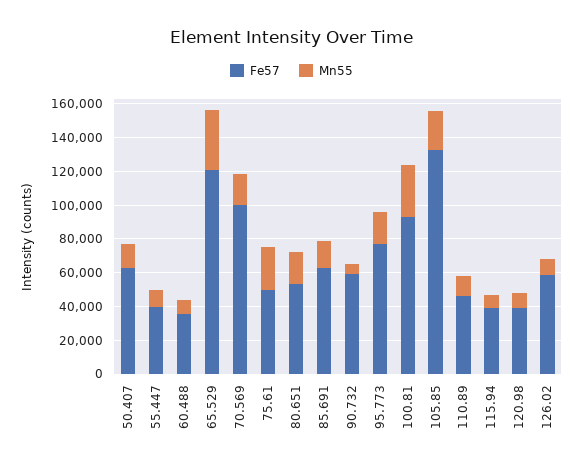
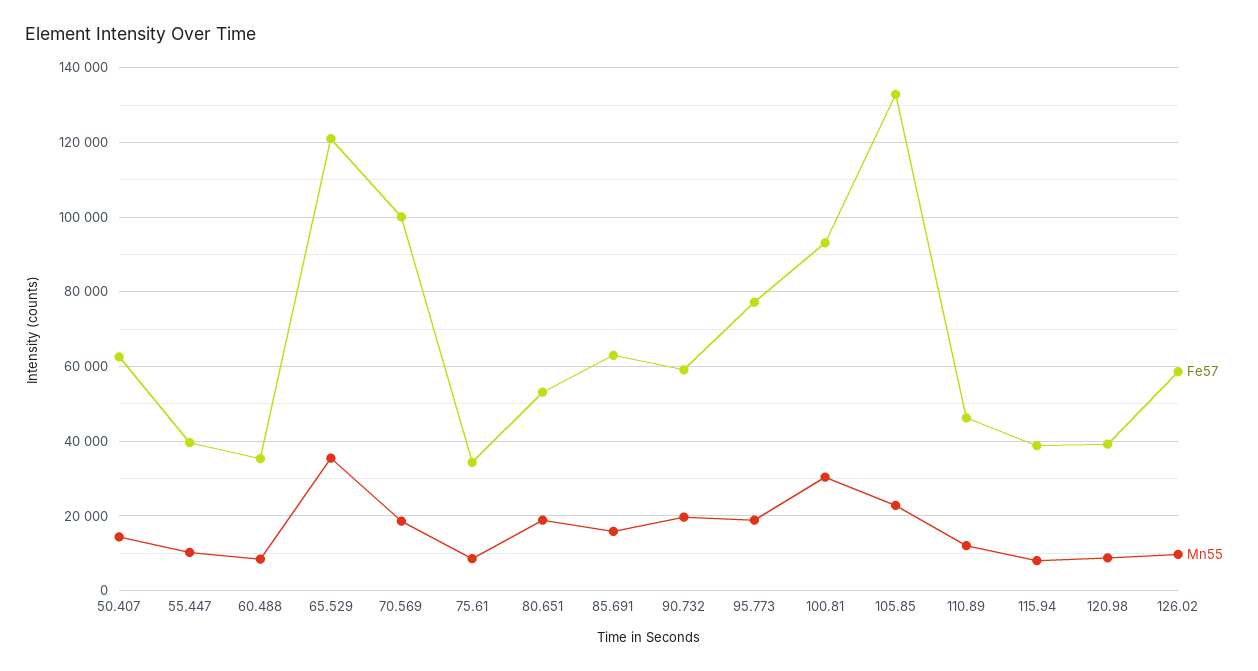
  {
    "Fe57": {
      "50.407": 62000,
      "55.447": 40000,
      "60.488": 36000,
      "65.529": 122000,
      "70.569": 100000,
-     "75.61": 50000,
+     "75.61": 34000,
      "80.651": 54000,
      "85.691": 62000,
      "90.732": 60000,
      "95.773": 78000,
      "100.81": 94000,
      "105.85": 132000,
      "110.89": 46000,
      "115.94": 38000,
      "120.98": 40000,
      "126.02": 58000
    },
    "Mn55": {
      "50.407": 14000,
      "55.447": 10000,
      "60.488": 8000,
      "65.529": 36000,
      "70.569": 18000,
-     "75.61": 25000,
+     "75.61": 8000,
      "80.651": 18000,
      "85.691": 16000,
-     "90.732": 5000,
+     "90.732": 20000,
      "95.773": 18000,
      "100.81": 30000,
      "105.85": 22000,
      "110.89": 12000,
      "115.94": 8000,
      "120.98": 8000,
      "126.02": 10000
    }
  }

